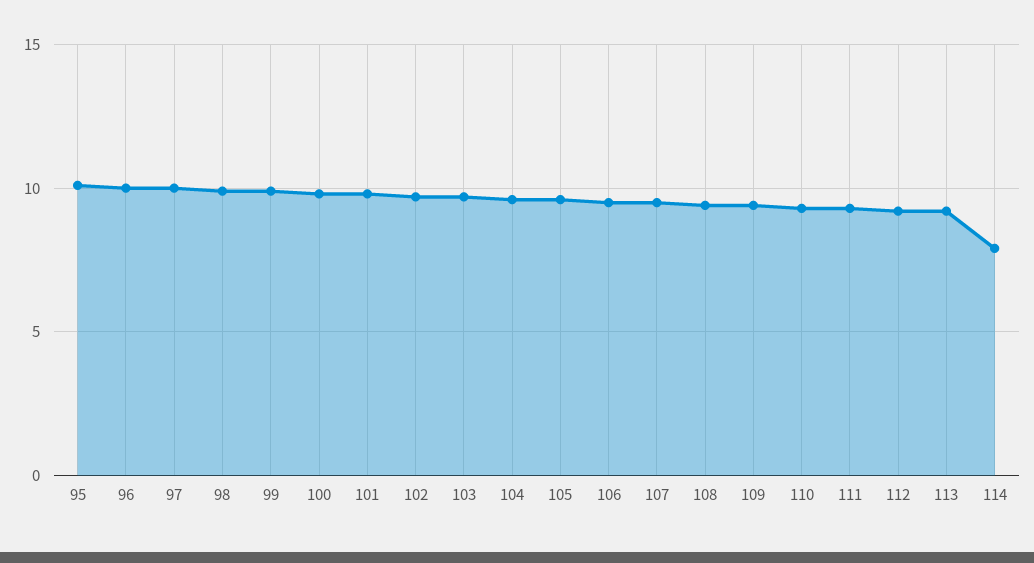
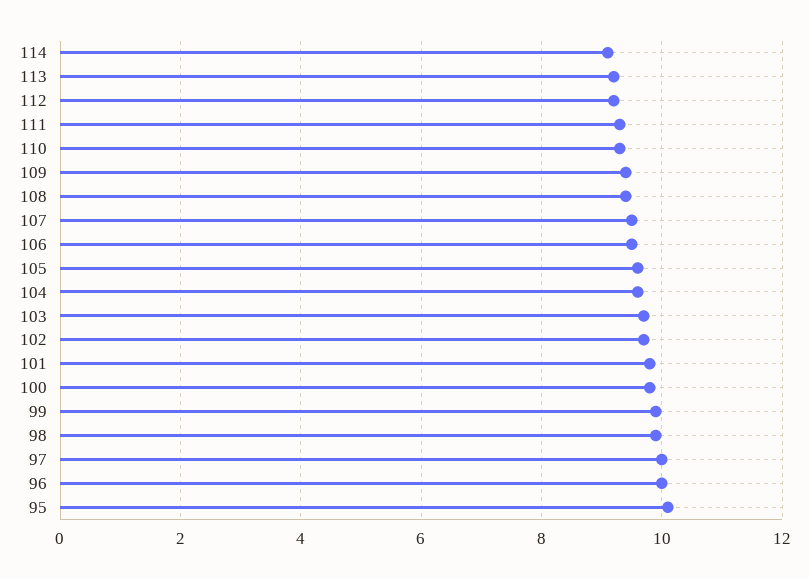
  {
    "95": 10,
    "96": 10,
    "97": 10,
    "98": 10,
    "99": 10,
    "100": 10,
    "101": 10,
    "102": 9.5,
    "103": 9.5,
    "104": 9.5,
    "105": 9.5,
    "106": 9.5,
    "107": 9.5,
    "108": 9.5,
    "109": 9.5,
    "110": 9.5,
    "111": 9.5,
    "112": 9,
    "113": 9,
-   "114": 8
+   "114": 9
  }

